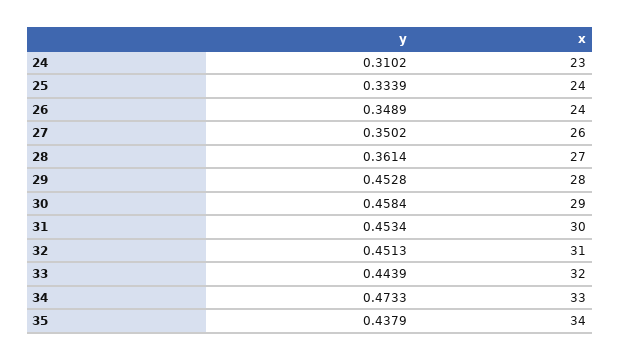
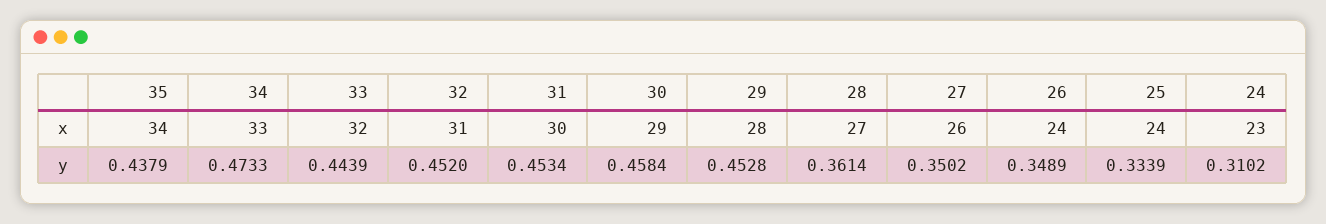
  {
    "y": {
      "24": 0.3102,
      "25": 0.3339,
      "26": 0.3489,
      "27": 0.3502,
      "28": 0.3614,
      "29": 0.4528,
      "30": 0.4584,
      "31": 0.4534,
-     "32": 0.4513,
+     "32": 0.452,
      "33": 0.4439,
      "34": 0.4733,
      "35": 0.4379
    },
    "x": {
      "24": 23,
      "25": 24,
      "26": 24,
      "27": 26,
      "28": 27,
      "29": 28,
      "30": 29,
      "31": 30,
      "32": 31,
      "33": 32,
      "34": 33,
      "35": 34
    }
  }

